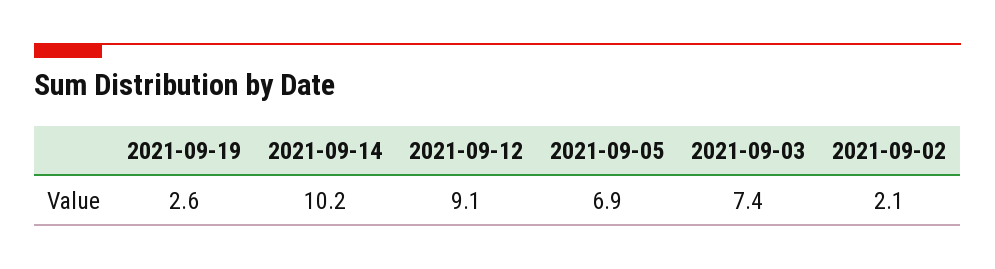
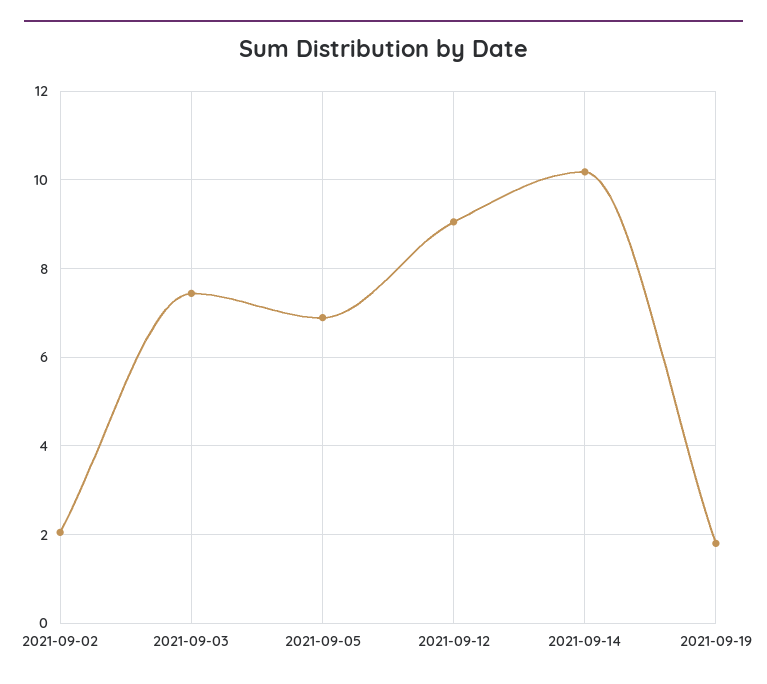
  {
-   "2021-09-19": 2.6,
+   "2021-09-19": 1.8,
    "2021-09-14": 10.2,
    "2021-09-12": 9.1,
    "2021-09-05": 6.9,
    "2021-09-03": 7.4,
    "2021-09-02": 2.1
  }

